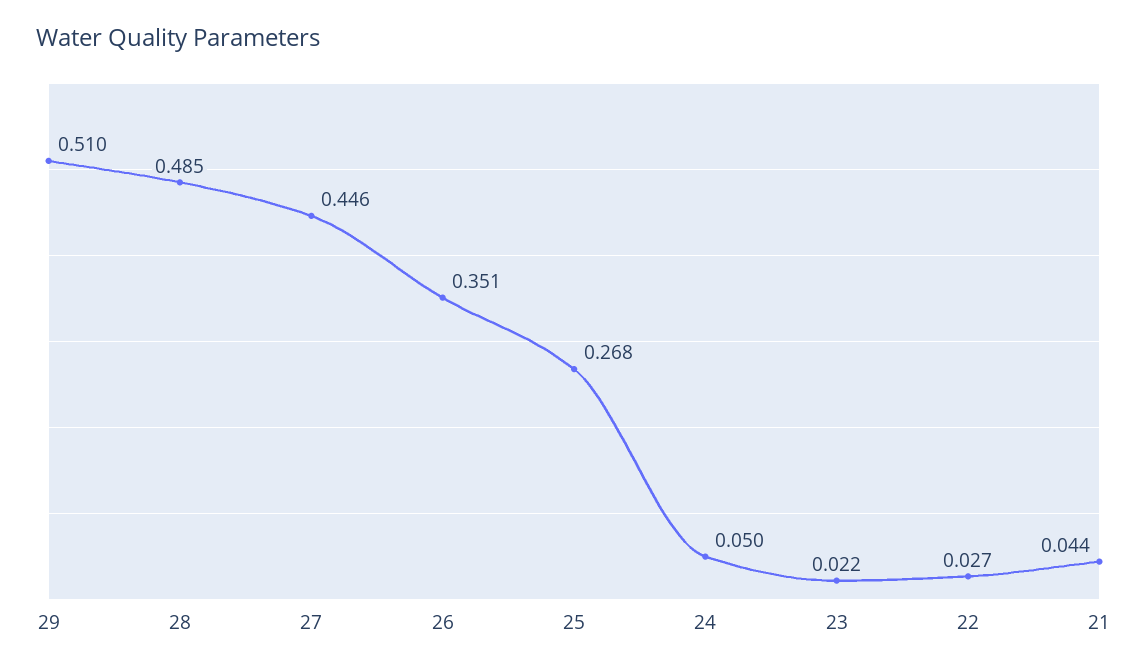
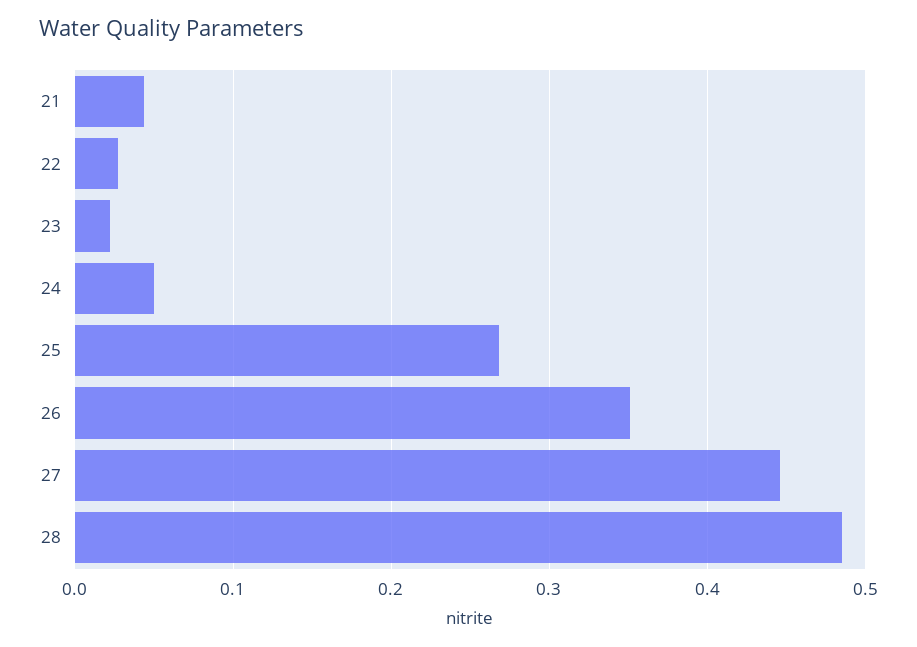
  {
-   "29": 0.51,
    "28": 0.485,
    "27": 0.446,
    "26": 0.351,
    "25": 0.268,
    "24": 0.05,
    "23": 0.022,
    "22": 0.027,
    "21": 0.044
  }

